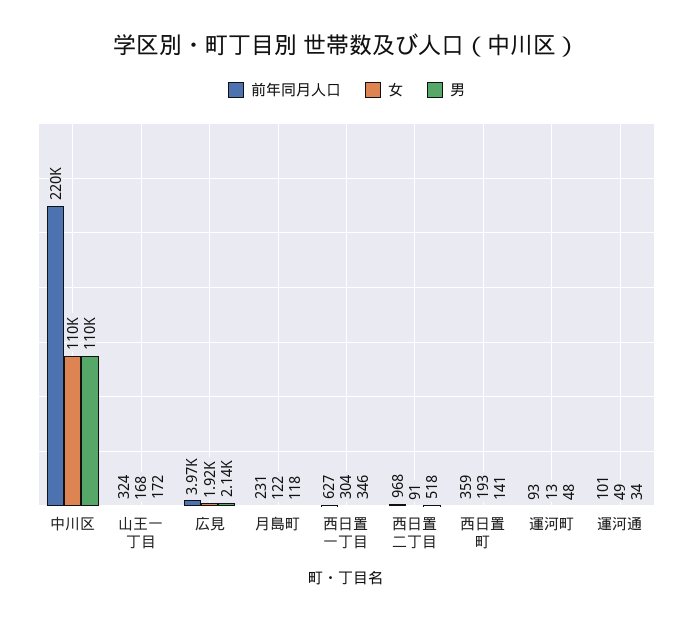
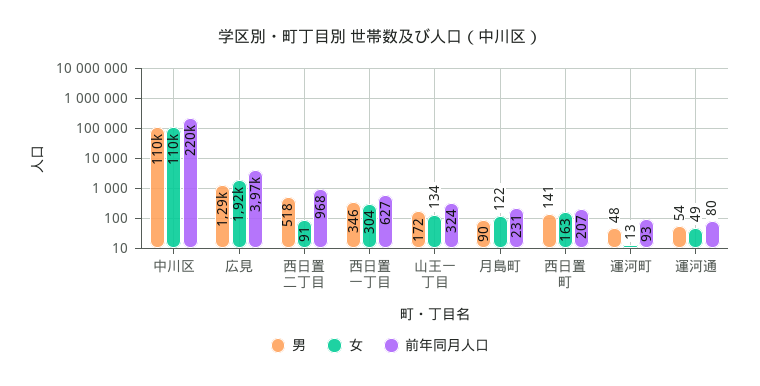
  {
    "前年同月人口": {
      "中川区": 220000,
      "山王一丁目": 324,
      "広見": 3970,
      "月島町": 231,
      "西日置一丁目": 627,
      "西日置二丁目": 968,
-     "西日置町": 359,
+     "西日置町": 207,
      "運河町": 93,
-     "運河通": 101
+     "運河通": 80
    },
    "女": {
      "中川区": 110000,
-     "山王一丁目": 168,
+     "山王一丁目": 134,
      "広見": 1920,
      "月島町": 122,
      "西日置一丁目": 304,
      "西日置二丁目": 91,
-     "西日置町": 193,
+     "西日置町": 163,
      "運河町": 13,
      "運河通": 49
    },
    "男": {
      "中川区": 110000,
      "山王一丁目": 172,
-     "広見": 2140,
+     "広見": 1290,
-     "月島町": 118,
+     "月島町": 90,
      "西日置一丁目": 346,
      "西日置二丁目": 518,
      "西日置町": 141,
      "運河町": 48,
-     "運河通": 34
+     "運河通": 54
    }
  }

